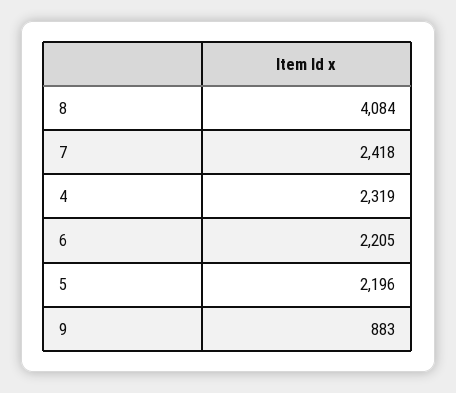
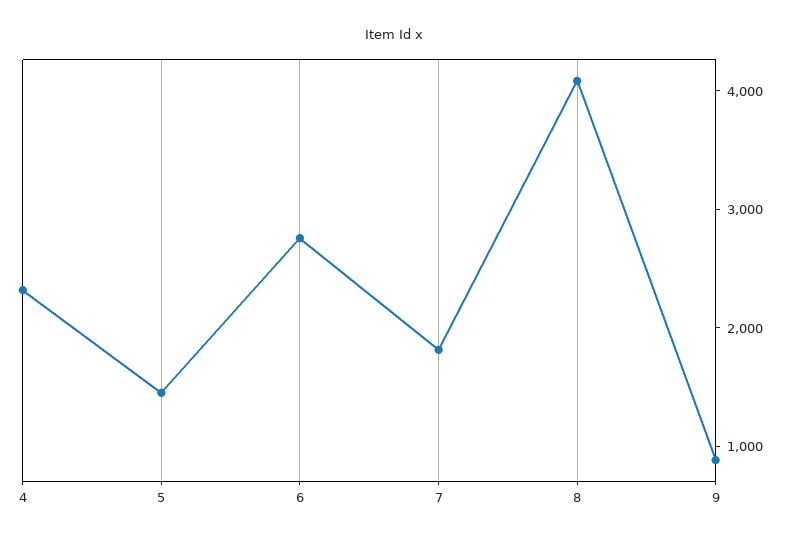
  {
    "8": 4084,
-   "7": 2418,
+   "7": 1800,
    "4": 2319,
-   "6": 2205,
+   "6": 2800,
-   "5": 2196,
+   "5": 1400,
    "9": 883
  }

